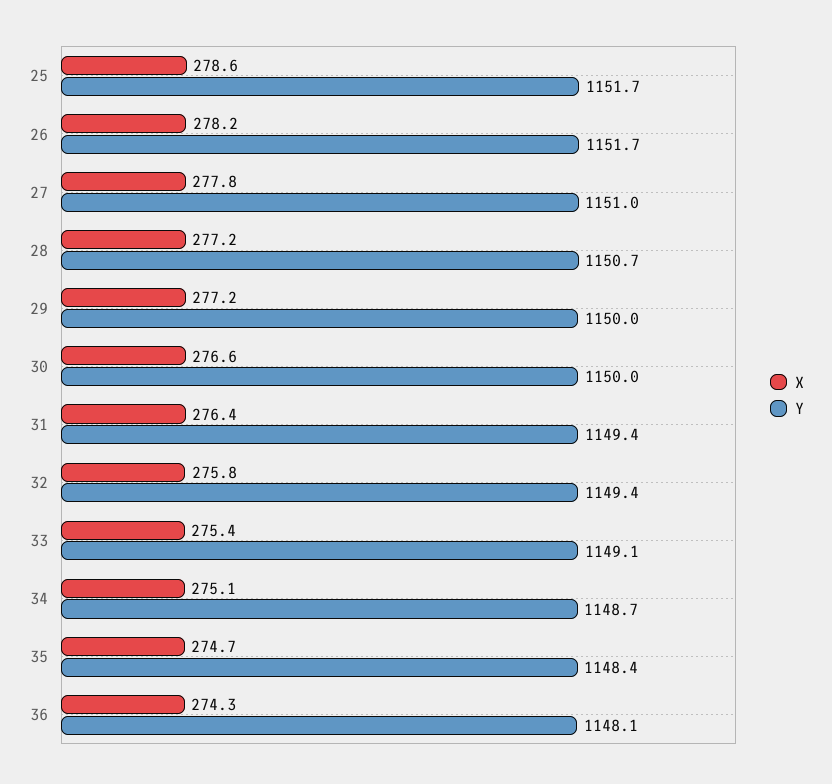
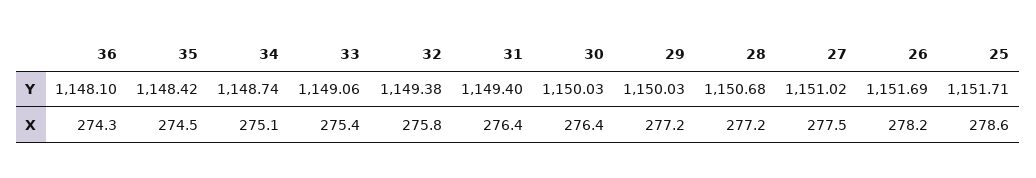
  {
    "X": {
      "25": 278.6,
      "26": 278.2,
-     "27": 277.8,
+     "27": 277.5,
      "28": 277.2,
      "29": 277.2,
-     "30": 276.6,
+     "30": 276.4,
      "31": 276.4,
      "32": 275.8,
      "33": 275.4,
      "34": 275.1,
-     "35": 274.7,
+     "35": 274.5,
      "36": 274.3
    },
    "Y": {
      "25": 1151.71,
      "26": 1151.69,
      "27": 1151.02,
      "28": 1150.68,
      "29": 1150.03,
      "30": 1150.03,
      "31": 1149.4,
      "32": 1149.38,
      "33": 1149.06,
      "34": 1148.74,
      "35": 1148.42,
      "36": 1148.1
    }
  }

